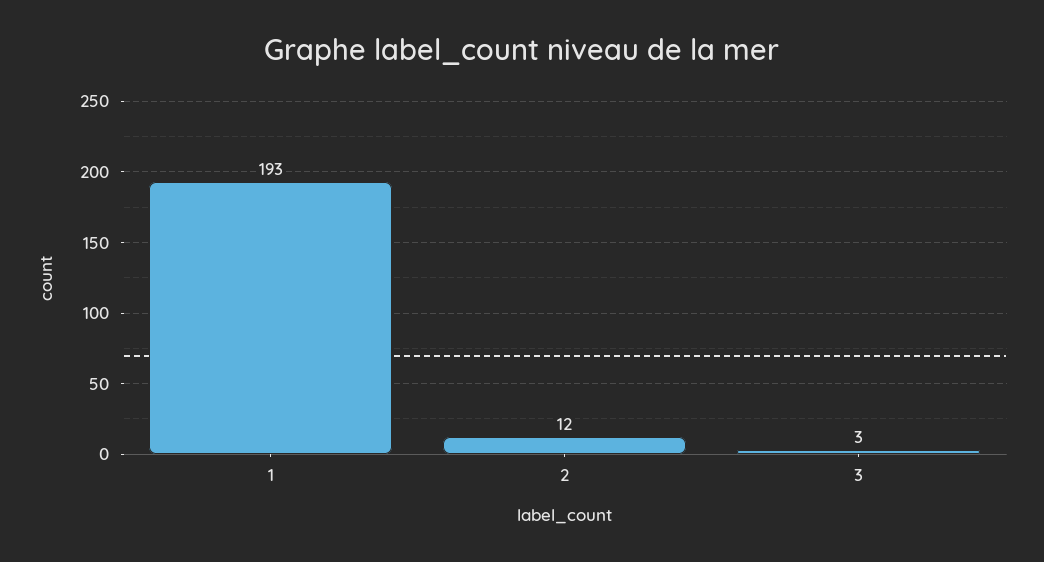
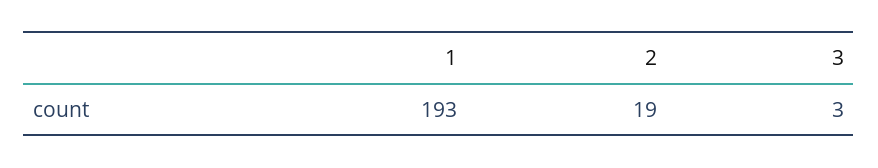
  {
    "1": 193,
-   "2": 12,
+   "2": 19,
    "3": 3
  }

